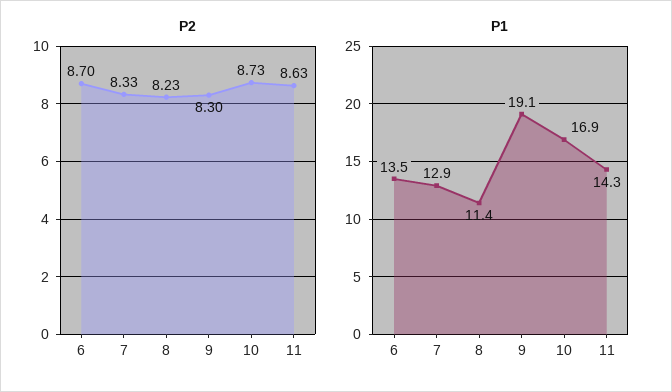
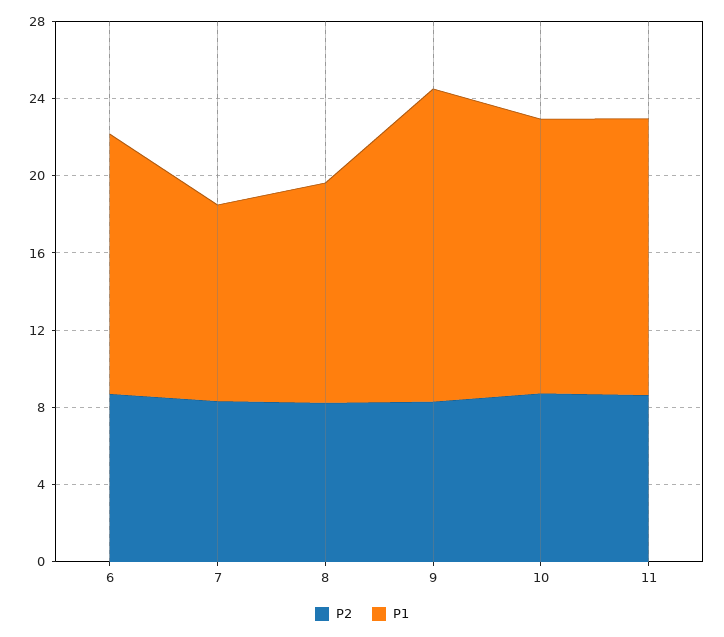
  {
    "P2": {
      "6": 8.7,
      "7": 8.33,
      "8": 8.23,
      "9": 8.3,
      "10": 8.73,
      "11": 8.63
    },
    "P1": {
      "6": 13.5,
-     "7": 12.9,
+     "7": 10,
      "8": 11.4,
-     "9": 19.1,
+     "9": 16,
-     "10": 16.9,
+     "10": 14,
      "11": 14.3
    }
  }

